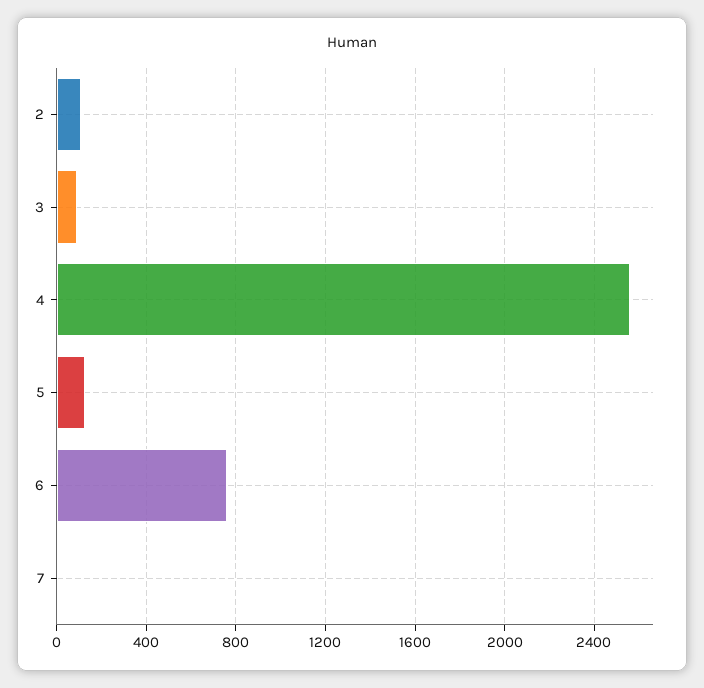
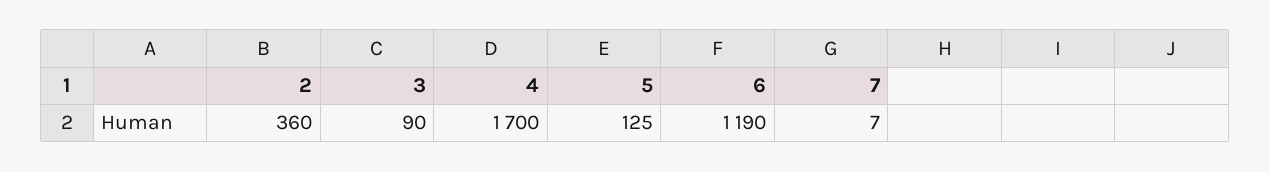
  {
-   "2": 100,
+   "2": 360,
    "3": 90,
-   "4": 2550,
+   "4": 1700,
    "5": 125,
-   "6": 750,
+   "6": 1190,
    "7": 7
  }

